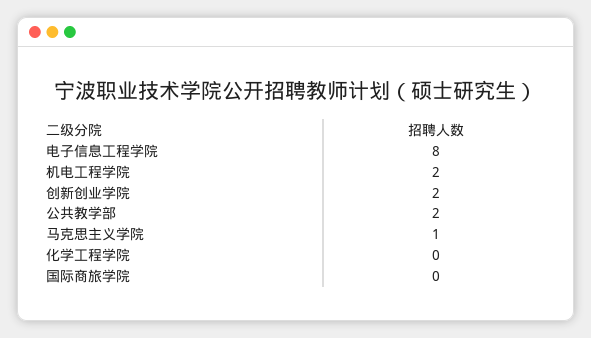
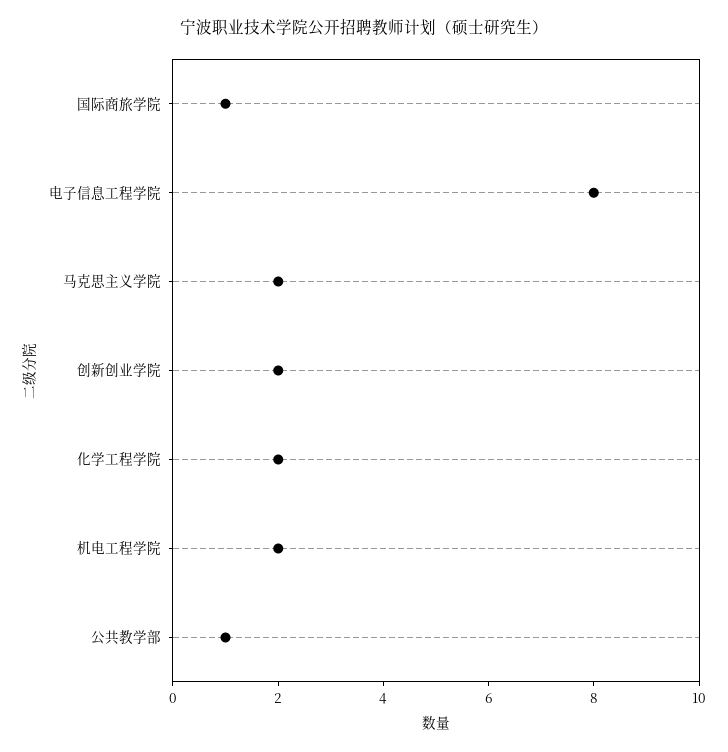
  {
    "电子信息工程学院": 8,
    "机电工程学院": 2,
    "创新创业学院": 2,
-   "公共教学部": 2,
+   "公共教学部": 1,
-   "马克思主义学院": 1,
+   "马克思主义学院": 2,
-   "化学工程学院": 0,
+   "化学工程学院": 2,
-   "国际商旅学院": 0
+   "国际商旅学院": 1
  }

